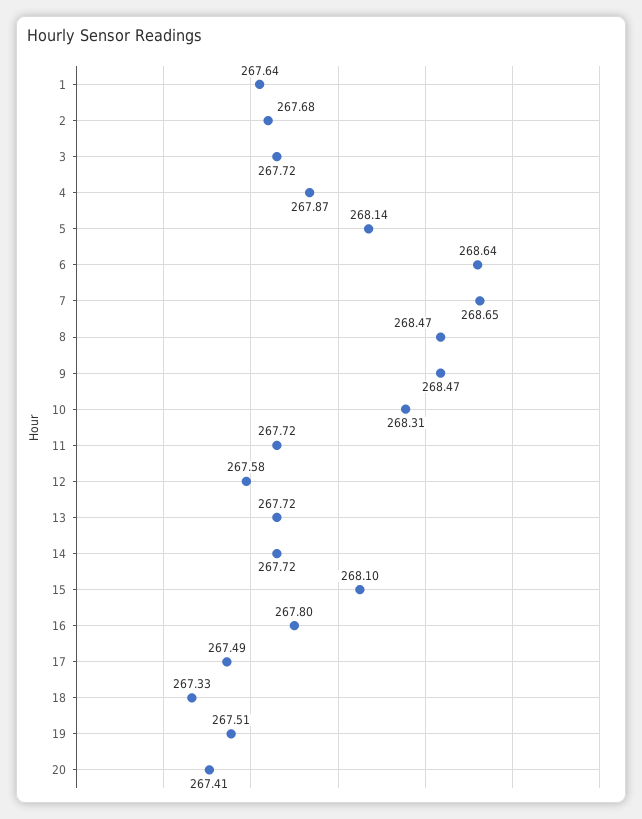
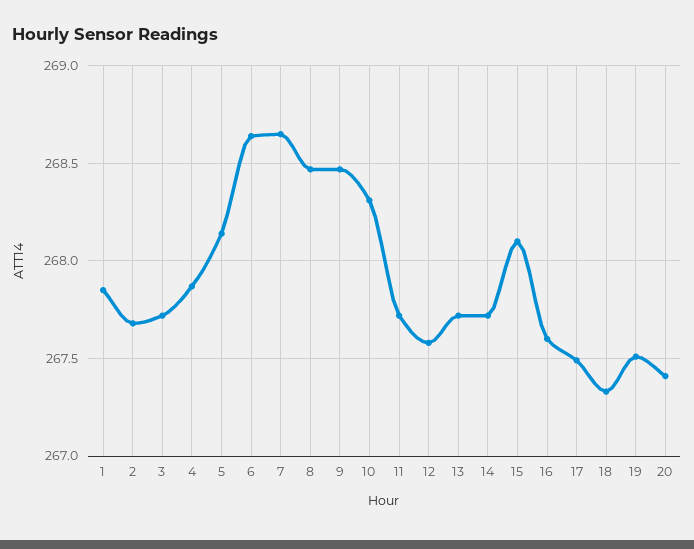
  {
-   "1": 267.64,
+   "1": 267.85,
    "2": 267.68,
    "3": 267.72,
    "4": 267.87,
    "5": 268.14,
    "6": 268.64,
    "7": 268.65,
    "8": 268.47,
    "9": 268.47,
    "10": 268.31,
    "11": 267.72,
    "12": 267.58,
    "13": 267.72,
    "14": 267.72,
    "15": 268.1,
-   "16": 267.8,
+   "16": 267.6,
    "17": 267.49,
    "18": 267.33,
    "19": 267.51,
    "20": 267.41
  }

